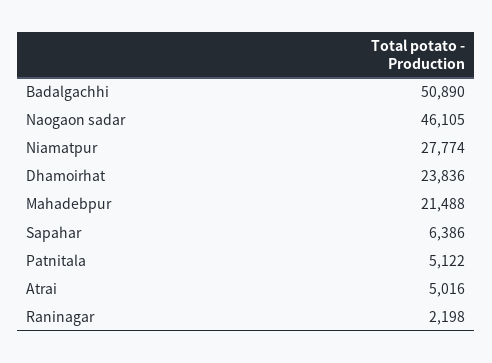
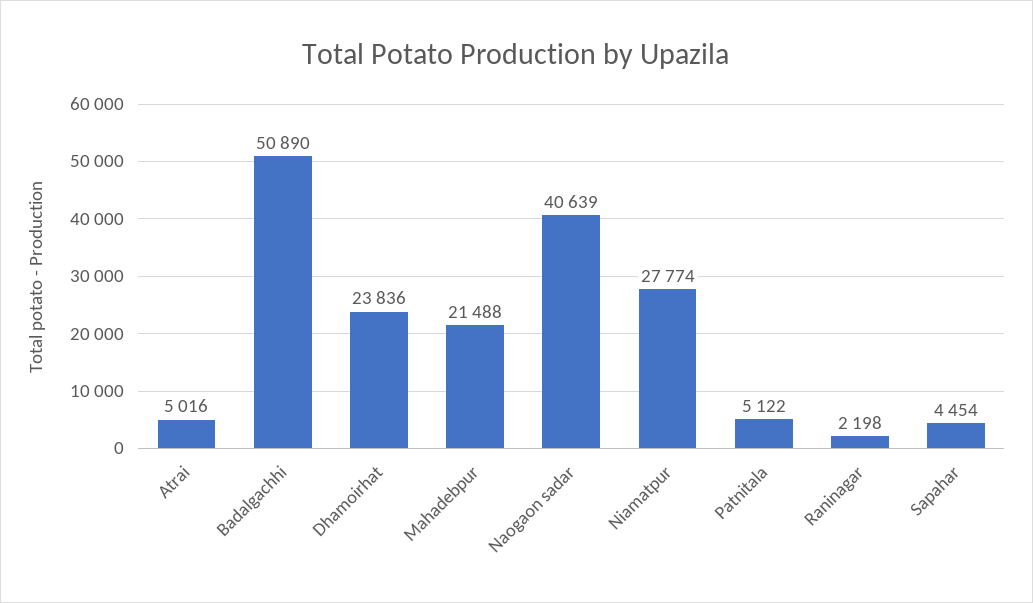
  {
    "Badalgachhi": 50890,
-   "Naogaon sadar": 46105,
+   "Naogaon sadar": 40639,
    "Niamatpur": 27774,
    "Dhamoirhat": 23836,
    "Mahadebpur": 21488,
-   "Sapahar": 6386,
+   "Sapahar": 4454,
    "Patnitala": 5122,
    "Atrai": 5016,
    "Raninagar": 2198
  }

